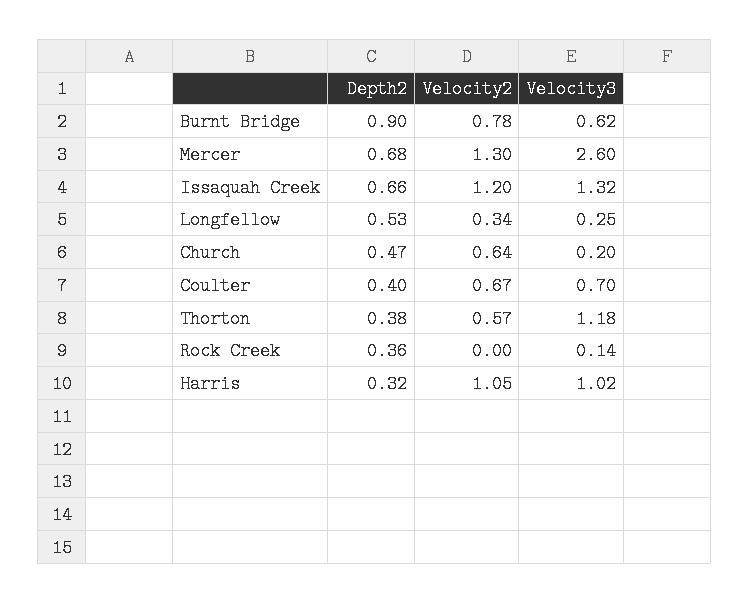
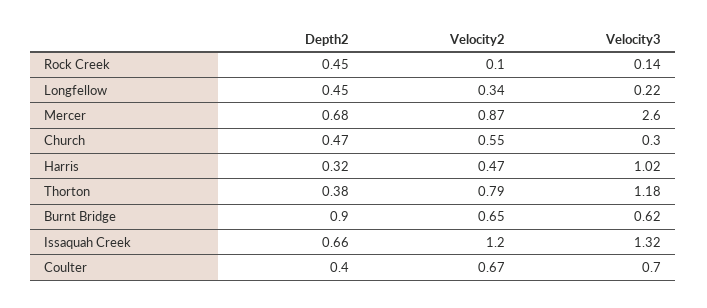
  {
    "Depth2": {
      "Burnt Bridge": 0.9,
      "Mercer": 0.68,
      "Issaquah Creek": 0.66,
-     "Longfellow": 0.53,
+     "Longfellow": 0.45,
      "Church": 0.47,
      "Coulter": 0.4,
      "Thorton": 0.38,
-     "Rock Creek": 0.36,
+     "Rock Creek": 0.45,
      "Harris": 0.32
    },
    "Velocity2": {
-     "Burnt Bridge": 0.78,
+     "Burnt Bridge": 0.65,
-     "Mercer": 1.3,
+     "Mercer": 0.87,
      "Issaquah Creek": 1.2,
      "Longfellow": 0.34,
-     "Church": 0.64,
+     "Church": 0.55,
      "Coulter": 0.67,
-     "Thorton": 0.57,
+     "Thorton": 0.79,
-     "Rock Creek": 0,
+     "Rock Creek": 0.1,
-     "Harris": 1.05
+     "Harris": 0.47
    },
    "Velocity3": {
      "Burnt Bridge": 0.62,
      "Mercer": 2.6,
      "Issaquah Creek": 1.32,
-     "Longfellow": 0.25,
+     "Longfellow": 0.22,
-     "Church": 0.2,
+     "Church": 0.3,
      "Coulter": 0.7,
      "Thorton": 1.18,
      "Rock Creek": 0.14,
      "Harris": 1.02
    }
  }

